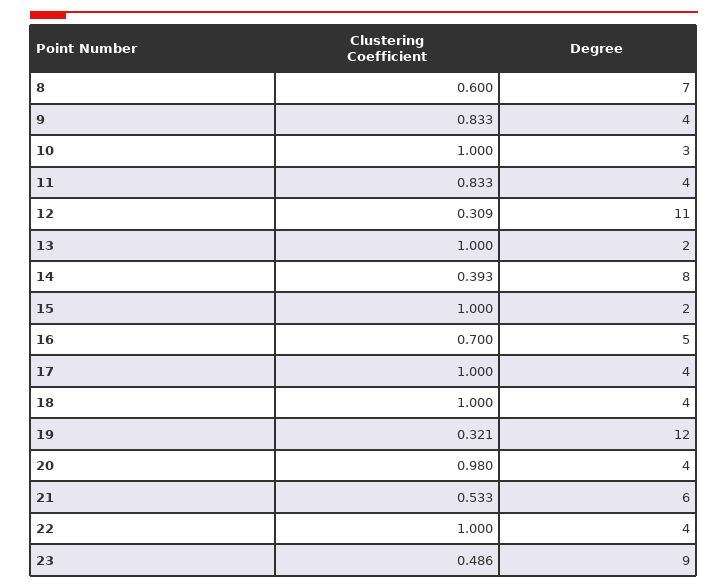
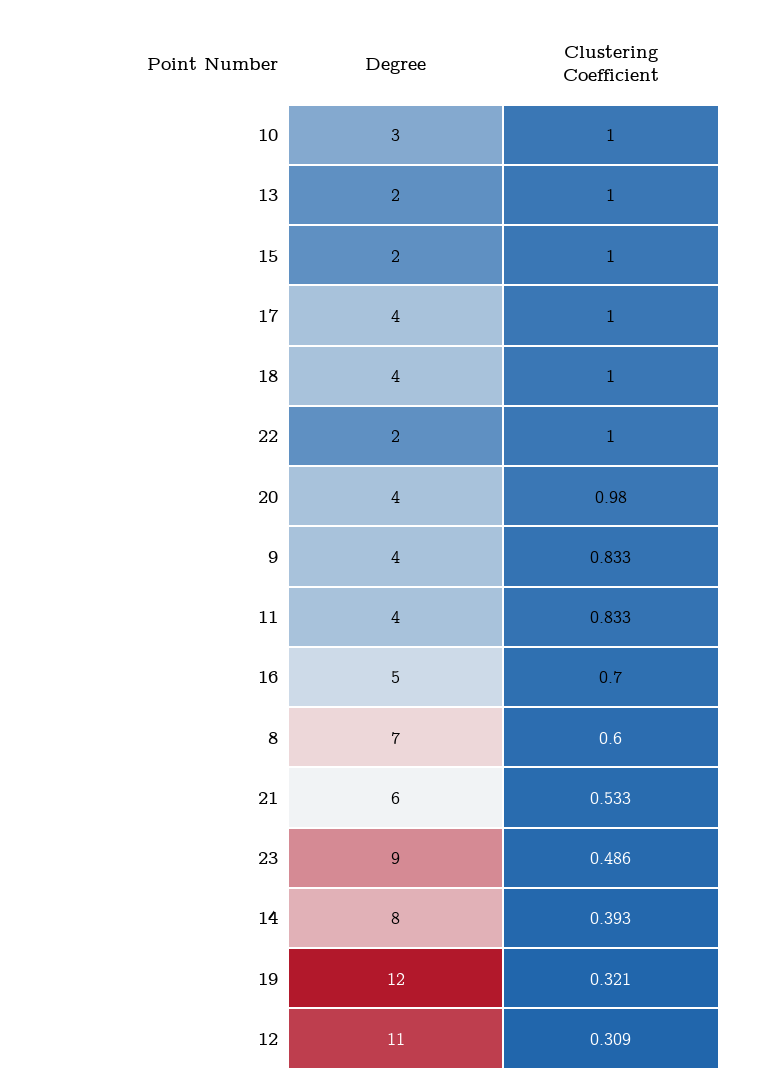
  {
    "Clustering Coefficient": {
      "8": 0.6,
      "9": 0.833,
      "10": 1,
      "11": 0.833,
      "12": 0.309,
      "13": 1,
      "14": 0.393,
      "15": 1,
      "16": 0.7,
      "17": 1,
      "18": 1,
      "19": 0.321,
      "20": 0.98,
      "21": 0.533,
      "22": 1,
      "23": 0.486
    },
    "Degree": {
      "8": 7,
      "9": 4,
      "10": 3,
      "11": 4,
      "12": 11,
      "13": 2,
      "14": 8,
      "15": 2,
      "16": 5,
      "17": 4,
      "18": 4,
      "19": 12,
      "20": 4,
      "21": 6,
-     "22": 4,
+     "22": 2,
      "23": 9
    }
  }

